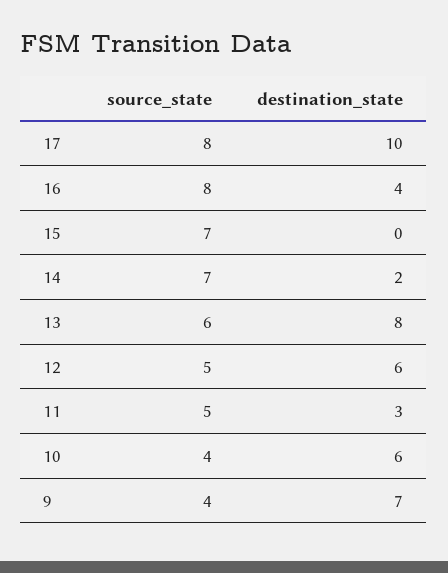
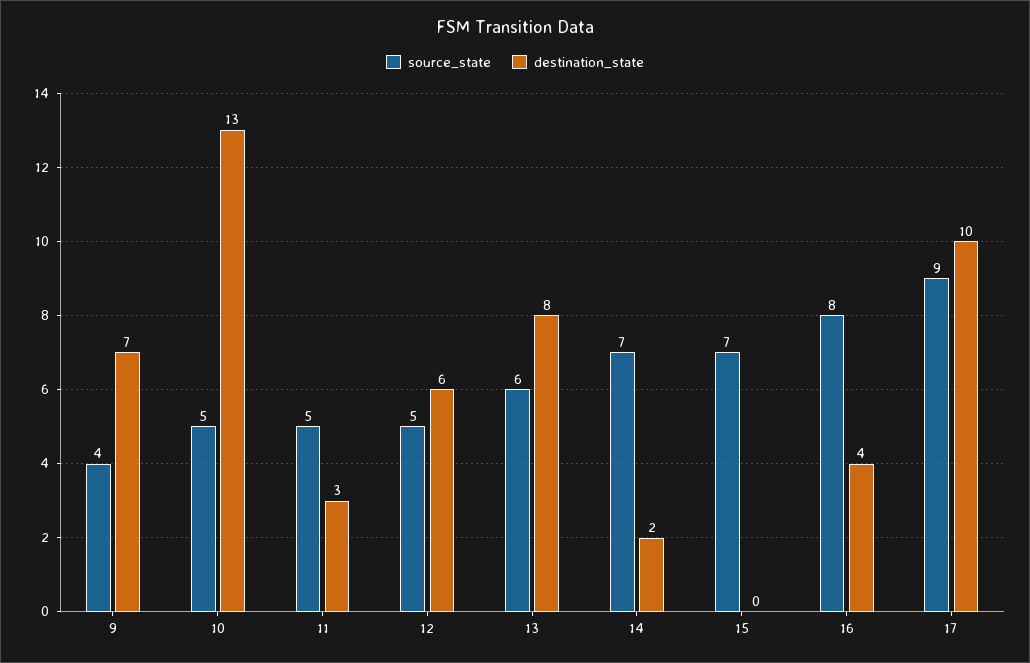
  {
    "source_state": {
-     "17": 8,
+     "17": 9,
      "16": 8,
      "15": 7,
      "14": 7,
      "13": 6,
      "12": 5,
      "11": 5,
-     "10": 4,
+     "10": 5,
      "9": 4
    },
    "destination_state": {
      "17": 10,
      "16": 4,
      "15": 0,
      "14": 2,
      "13": 8,
      "12": 6,
      "11": 3,
-     "10": 6,
+     "10": 13,
      "9": 7
    }
  }

